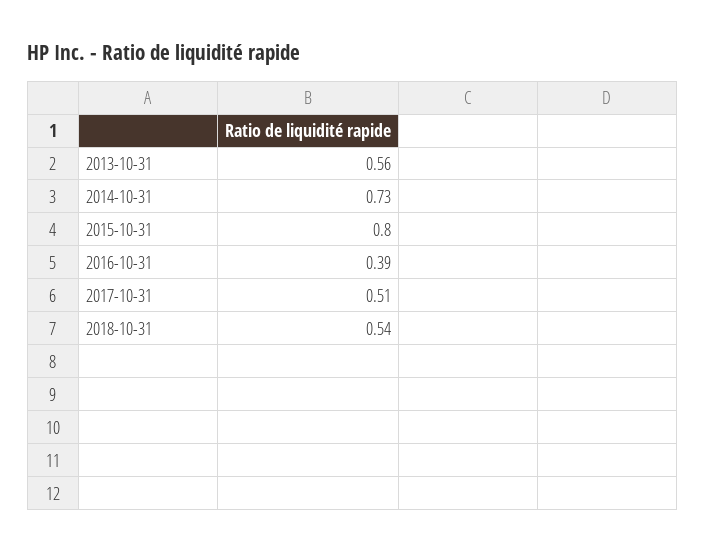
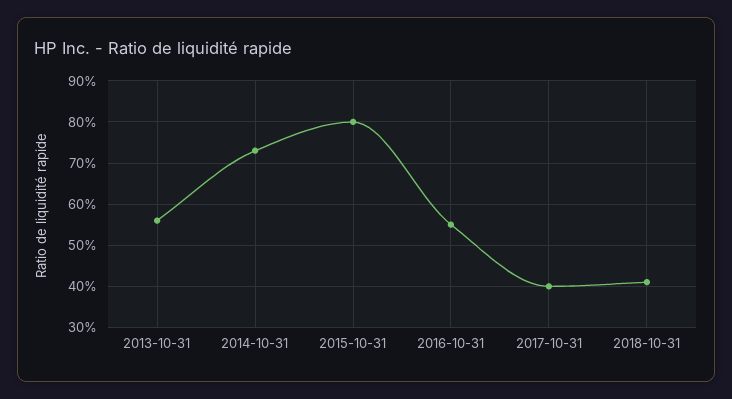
  {
    "2013-10-31": 0.56,
    "2014-10-31": 0.73,
    "2015-10-31": 0.8,
-   "2016-10-31": 0.39,
+   "2016-10-31": 0.55,
-   "2017-10-31": 0.51,
+   "2017-10-31": 0.4,
-   "2018-10-31": 0.54
+   "2018-10-31": 0.4
  }

